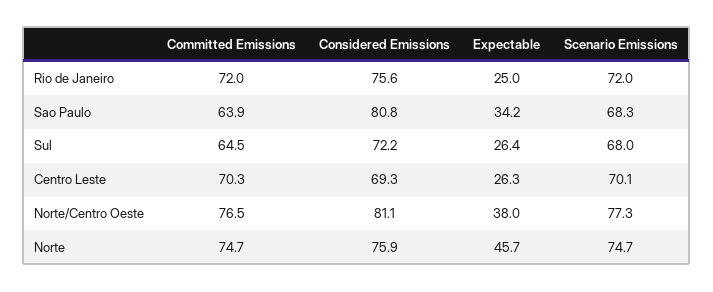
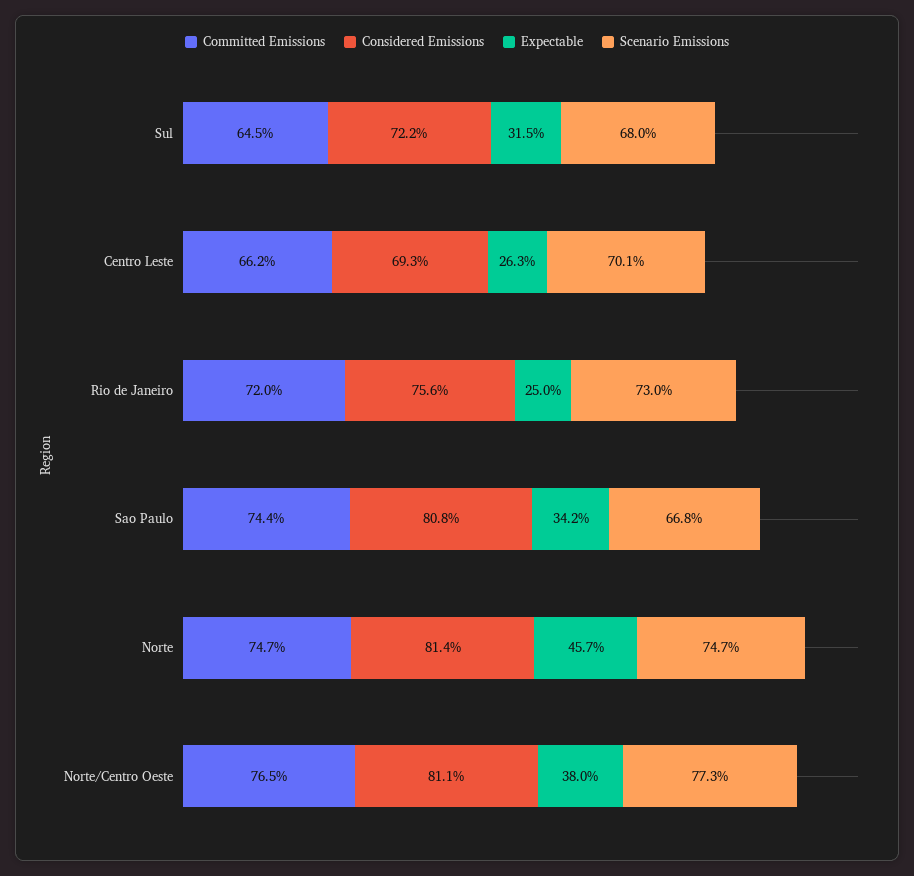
  {
    "Committed Emissions": {
      "Rio de Janeiro": 72,
-     "Sao Paulo": 63.9,
+     "Sao Paulo": 74.4,
      "Sul": 64.5,
-     "Centro Leste": 70.3,
+     "Centro Leste": 66.2,
      "Norte/Centro Oeste": 76.5,
      "Norte": 74.7
    },
    "Considered Emissions": {
      "Rio de Janeiro": 75.6,
      "Sao Paulo": 80.8,
      "Sul": 72.2,
      "Centro Leste": 69.3,
      "Norte/Centro Oeste": 81.1,
-     "Norte": 75.9
+     "Norte": 81.4
    },
    "Expectable": {
      "Rio de Janeiro": 25,
      "Sao Paulo": 34.2,
-     "Sul": 26.4,
+     "Sul": 31.5,
      "Centro Leste": 26.3,
      "Norte/Centro Oeste": 38,
      "Norte": 45.7
    },
    "Scenario Emissions": {
-     "Rio de Janeiro": 72,
+     "Rio de Janeiro": 73,
-     "Sao Paulo": 68.3,
+     "Sao Paulo": 66.8,
      "Sul": 68,
      "Centro Leste": 70.1,
      "Norte/Centro Oeste": 77.3,
      "Norte": 74.7
    }
  }

